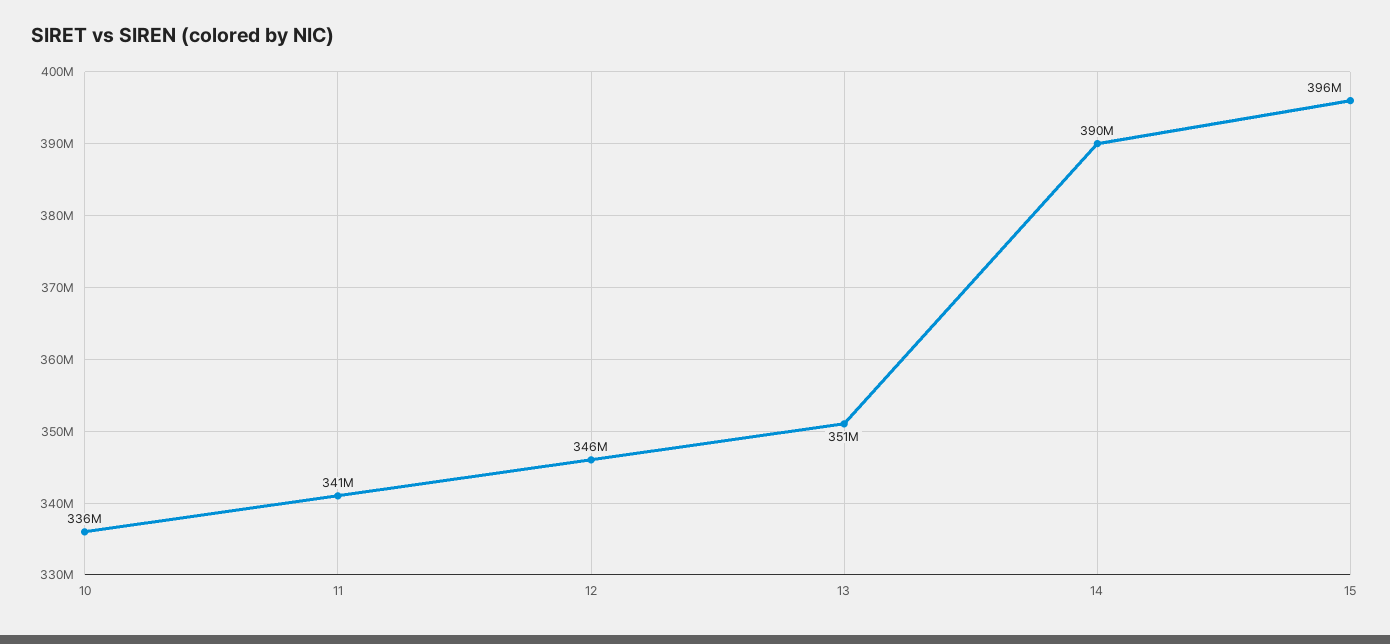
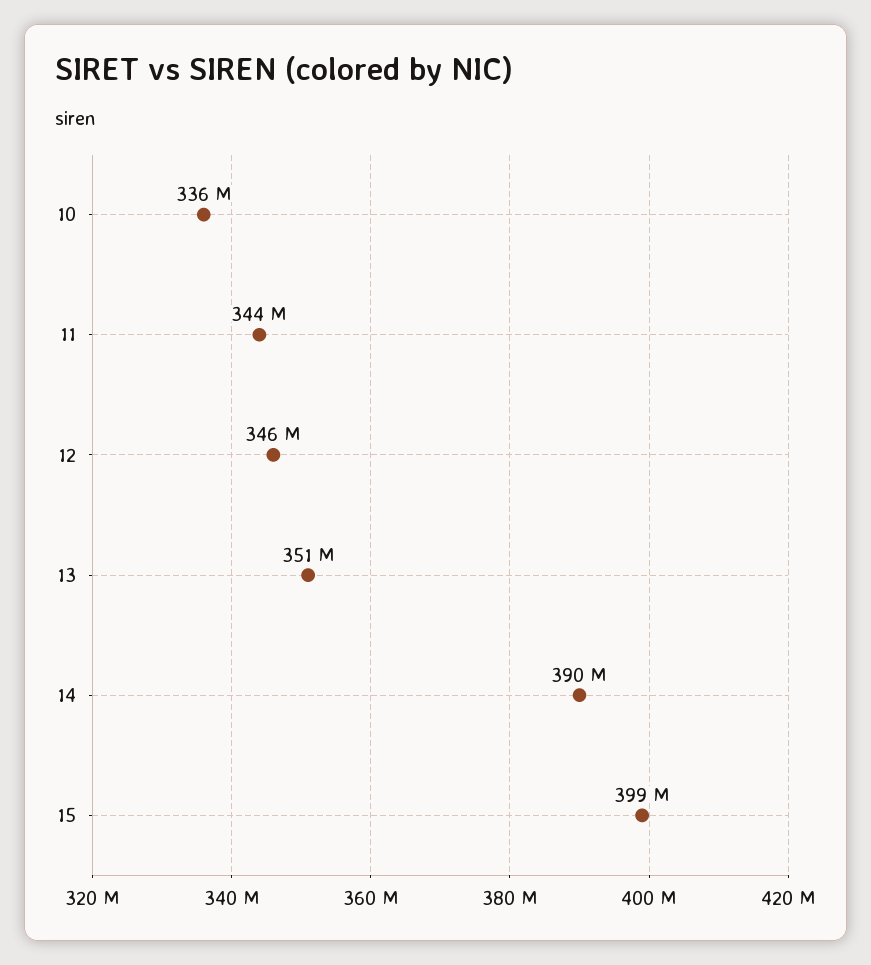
  {
    "10": 336000000,
-   "11": 341000000,
+   "11": 344000000,
    "12": 346000000,
    "13": 351000000,
    "14": 390000000,
-   "15": 396000000
+   "15": 399000000
  }

